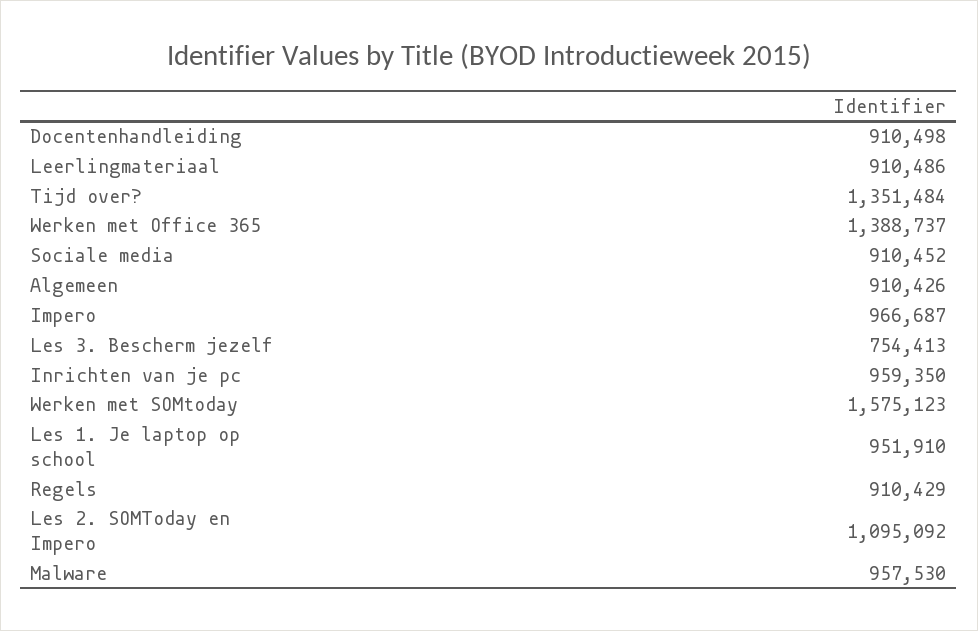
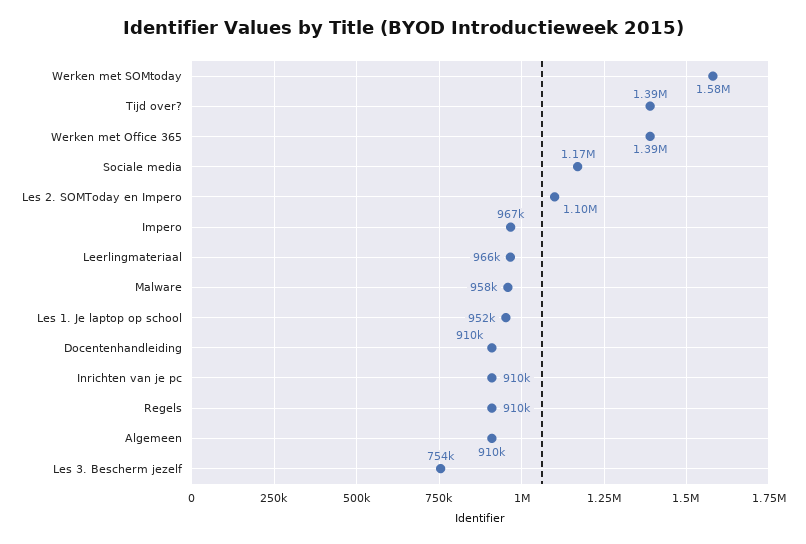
  {
    "Docentenhandleiding": 910498,
-   "Leerlingmateriaal": 910486,
+   "Leerlingmateriaal": 966000,
-   "Tijd over?": 1351484,
+   "Tijd over?": 1390000,
    "Werken met Office 365": 1388737,
-   "Sociale media": 910452,
+   "Sociale media": 1170000,
    "Algemeen": 910426,
    "Impero": 966687,
    "Les 3. Bescherm jezelf": 754413,
-   "Inrichten van je pc": 959350,
+   "Inrichten van je pc": 910000,
    "Werken met SOMtoday": 1575123,
    "Les 1. Je laptop op school": 951910,
    "Regels": 910429,
    "Les 2. SOMToday en Impero": 1095092,
    "Malware": 957530
  }

